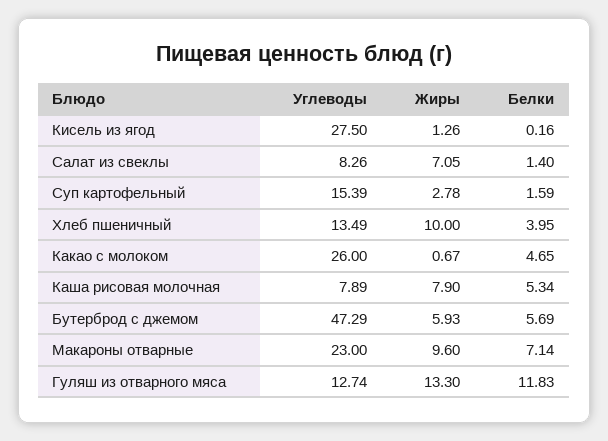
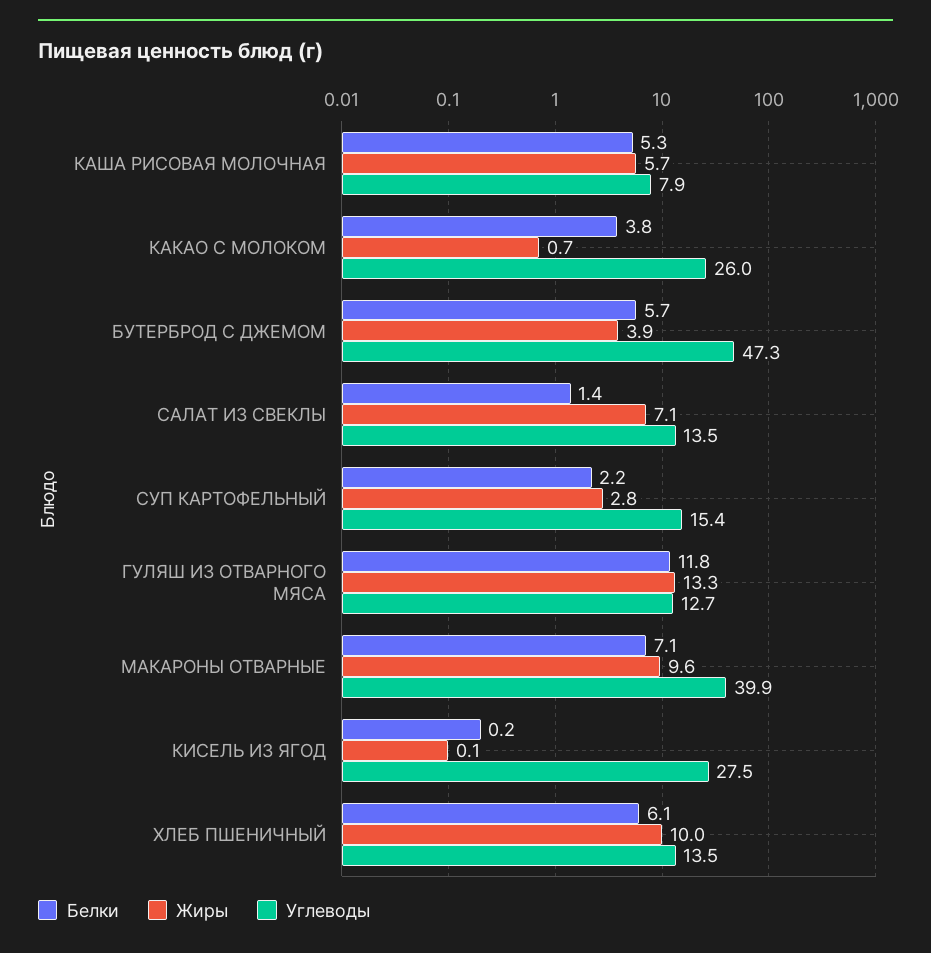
  {
    "Углеводы": {
      "Кисель из ягод": 27.5,
-     "Салат из свеклы": 8.26,
+     "Салат из свеклы": 13.5,
      "Суп картофельный": 15.39,
      "Хлеб пшеничный": 13.49,
      "Какао с молоком": 26,
      "Каша рисовая молочная": 7.89,
      "Бутерброд с джемом": 47.29,
-     "Макароны отварные": 23,
+     "Макароны отварные": 39.9,
      "Гуляш из отварного мяса": 12.74
    },
    "Жиры": {
-     "Кисель из ягод": 1.26,
+     "Кисель из ягод": 0.1,
      "Салат из свеклы": 7.05,
      "Суп картофельный": 2.78,
      "Хлеб пшеничный": 10,
      "Какао с молоком": 0.67,
-     "Каша рисовая молочная": 7.9,
+     "Каша рисовая молочная": 5.7,
-     "Бутерброд с джемом": 5.93,
+     "Бутерброд с джемом": 3.9,
      "Макароны отварные": 9.6,
      "Гуляш из отварного мяса": 13.3
    },
    "Белки": {
      "Кисель из ягод": 0.16,
      "Салат из свеклы": 1.4,
-     "Суп картофельный": 1.59,
+     "Суп картофельный": 2.2,
-     "Хлеб пшеничный": 3.95,
+     "Хлеб пшеничный": 6.1,
-     "Какао с молоком": 4.65,
+     "Какао с молоком": 3.8,
      "Каша рисовая молочная": 5.34,
      "Бутерброд с джемом": 5.69,
      "Макароны отварные": 7.14,
      "Гуляш из отварного мяса": 11.83
    }
  }

